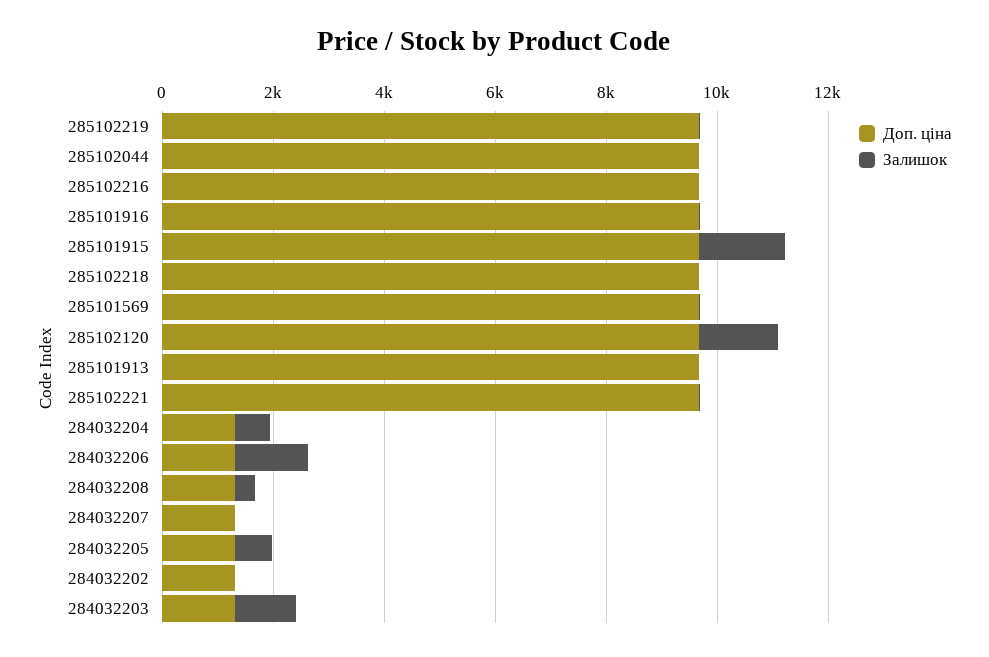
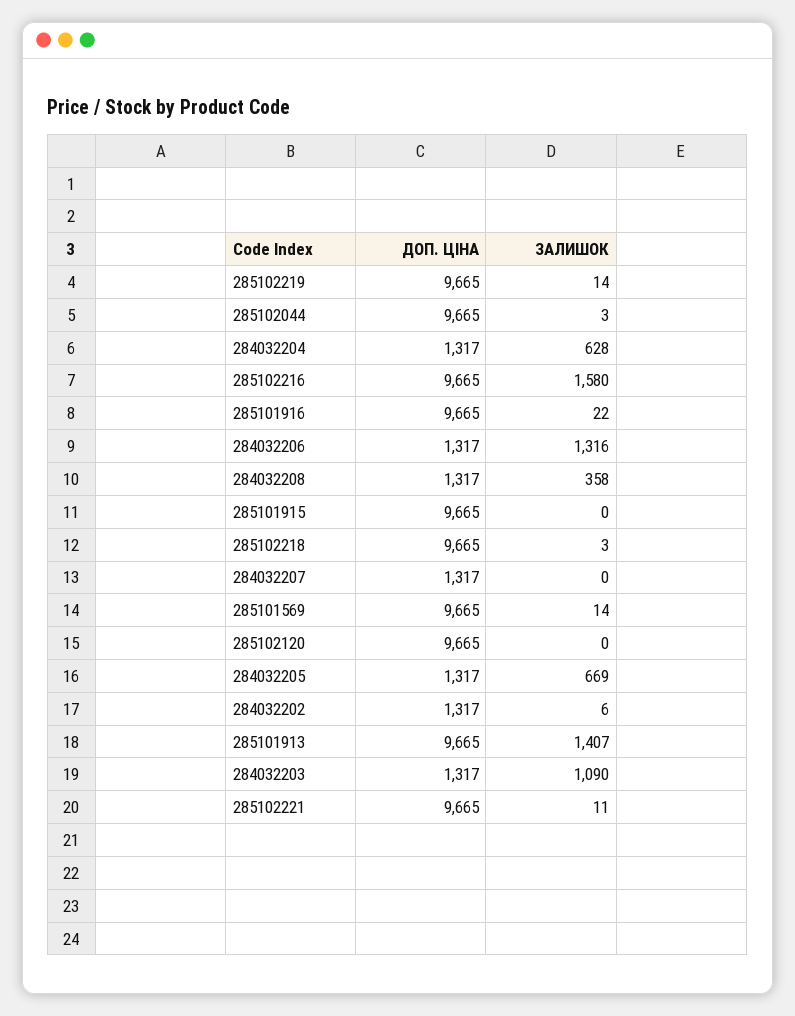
  {
    "Доп. ціна": {
      "285102219": 9665,
      "285102044": 9665,
      "285102216": 9665,
      "285101916": 9665,
      "285101915": 9665,
      "285102218": 9665,
      "285101569": 9665,
      "285102120": 9665,
      "285101913": 9665,
      "285102221": 9665,
      "284032204": 1317,
      "284032206": 1317,
      "284032208": 1317,
      "284032207": 1317,
      "284032205": 1317,
      "284032202": 1317,
      "284032203": 1317
    },
    "Залишок": {
      "285102219": 14,
      "285102044": 3,
-     "285102216": 0,
+     "285102216": 1580,
      "285101916": 22,
-     "285101915": 1500,
+     "285101915": 0,
      "285102218": 3,
      "285101569": 14,
-     "285102120": 1500,
+     "285102120": 0,
-     "285101913": 0,
+     "285101913": 1407,
      "285102221": 11,
      "284032204": 628,
      "284032206": 1316,
      "284032208": 358,
      "284032207": 0,
      "284032205": 669,
      "284032202": 6,
      "284032203": 1090
    }
  }

